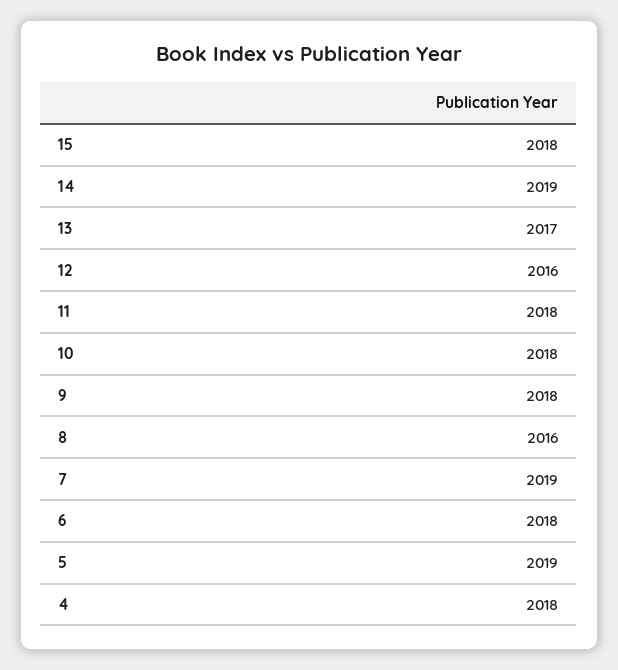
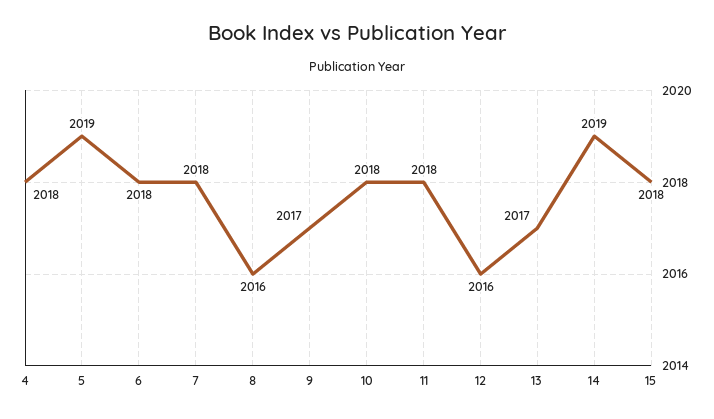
  {
    "15": 2018,
    "14": 2019,
    "13": 2017,
    "12": 2016,
    "11": 2018,
    "10": 2018,
-   "9": 2018,
+   "9": 2017,
    "8": 2016,
-   "7": 2019,
+   "7": 2018,
    "6": 2018,
    "5": 2019,
    "4": 2018
  }

